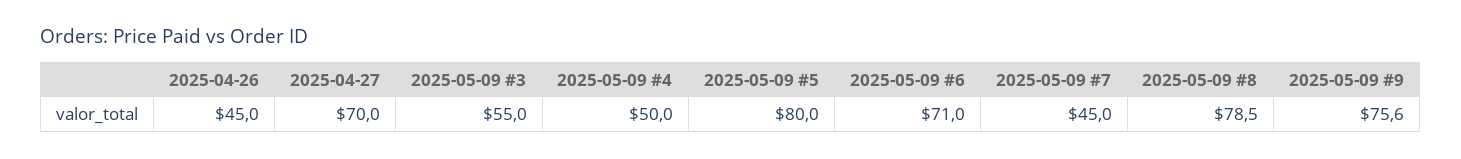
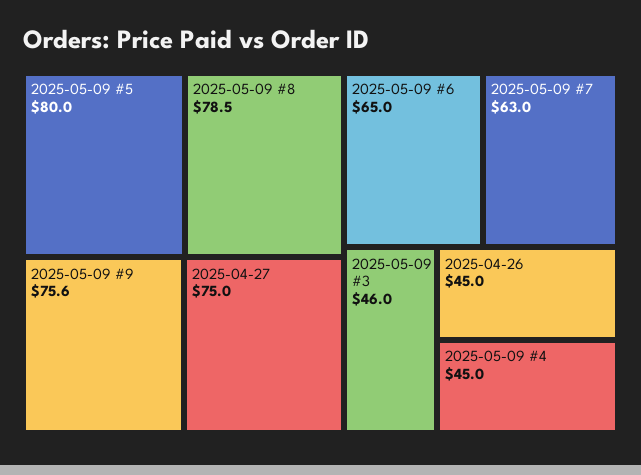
  {
    "2025-04-26": 45,
-   "2025-04-27": 70,
+   "2025-04-27": 75,
-   "2025-05-09 #3": 55,
+   "2025-05-09 #3": 46,
-   "2025-05-09 #4": 50,
+   "2025-05-09 #4": 45,
    "2025-05-09 #5": 80,
-   "2025-05-09 #6": 71,
+   "2025-05-09 #6": 65,
-   "2025-05-09 #7": 45,
+   "2025-05-09 #7": 63,
    "2025-05-09 #8": 78.5,
    "2025-05-09 #9": 75.6
  }

